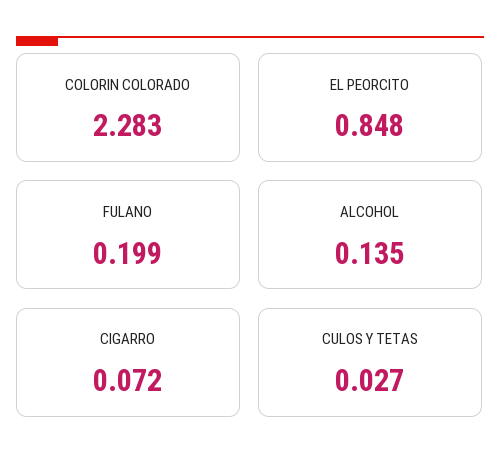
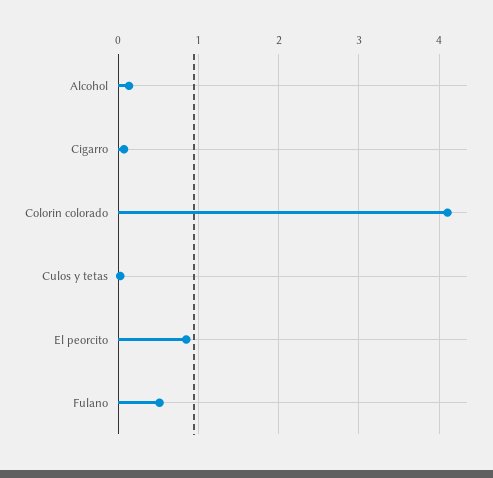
  {
-   "COLORIN COLORADO": 2.283,
+   "COLORIN COLORADO": 4.1,
    "EL PEORCITO": 0.848,
-   "FULANO": 0.199,
+   "FULANO": 0.5,
    "ALCOHOL": 0.135,
    "CIGARRO": 0.072,
    "CULOS Y TETAS": 0.027
  }

